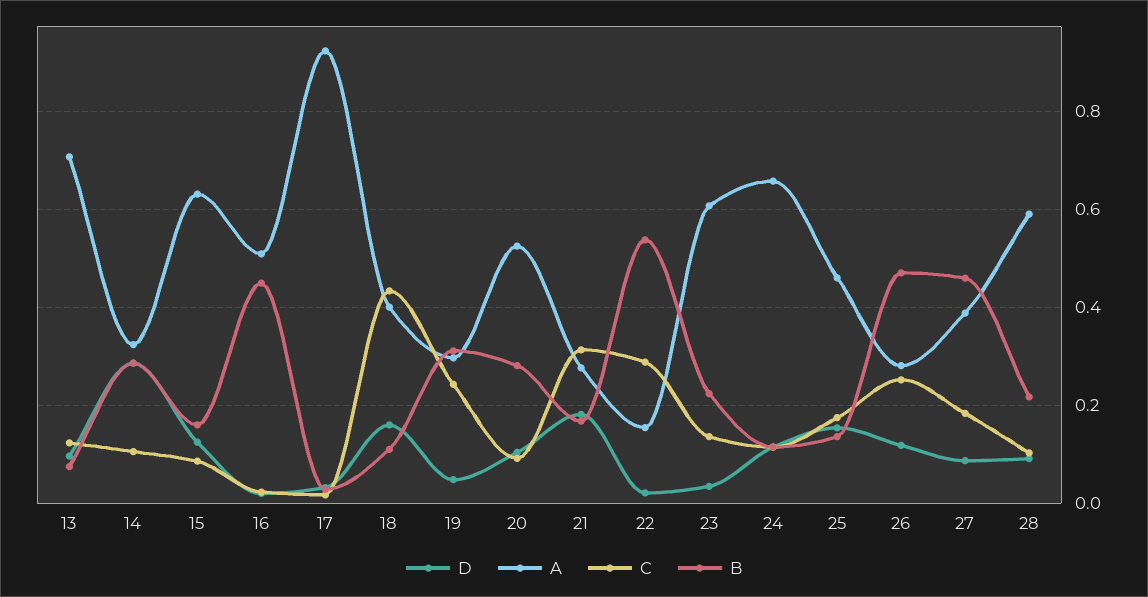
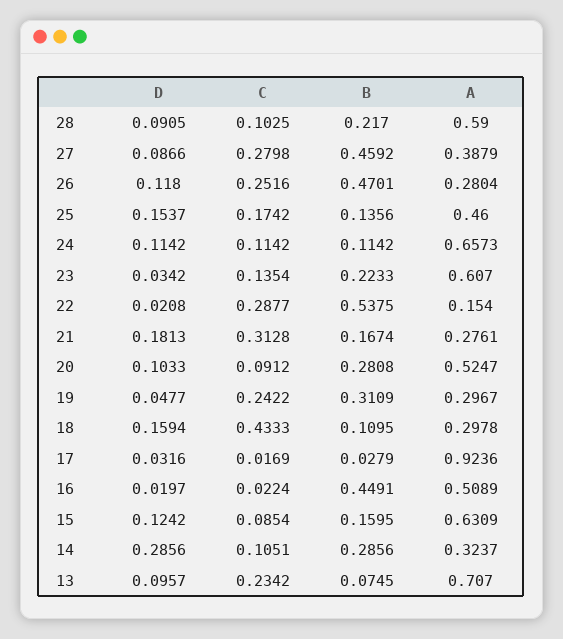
  {
    "D": {
      "13": 0.0957,
      "14": 0.2856,
      "15": 0.1242,
      "16": 0.0197,
      "17": 0.0316,
      "18": 0.1594,
      "19": 0.0477,
      "20": 0.1033,
      "21": 0.1813,
      "22": 0.0208,
      "23": 0.0342,
      "24": 0.1142,
      "25": 0.1537,
      "26": 0.118,
      "27": 0.0866,
      "28": 0.0905
    },
    "A": {
      "13": 0.707,
      "14": 0.3237,
      "15": 0.6309,
      "16": 0.5089,
      "17": 0.9236,
-     "18": 0.4,
+     "18": 0.2978,
      "19": 0.2967,
      "20": 0.5247,
      "21": 0.2761,
      "22": 0.154,
      "23": 0.607,
      "24": 0.6573,
      "25": 0.46,
      "26": 0.2804,
      "27": 0.3879,
      "28": 0.59
    },
    "C": {
-     "13": 0.12,
+     "13": 0.2342,
      "14": 0.1051,
      "15": 0.0854,
      "16": 0.0224,
      "17": 0.0169,
      "18": 0.4333,
      "19": 0.2422,
      "20": 0.0912,
      "21": 0.3128,
      "22": 0.2877,
      "23": 0.1354,
      "24": 0.1142,
      "25": 0.1742,
      "26": 0.2516,
-     "27": 0.18,
+     "27": 0.2798,
      "28": 0.1025
    },
    "B": {
      "13": 0.0745,
      "14": 0.2856,
      "15": 0.1595,
      "16": 0.4491,
      "17": 0.0279,
      "18": 0.1095,
      "19": 0.3109,
      "20": 0.2808,
      "21": 0.1674,
      "22": 0.5375,
      "23": 0.2233,
      "24": 0.1142,
      "25": 0.1356,
      "26": 0.4701,
      "27": 0.4592,
      "28": 0.217
    }
  }

